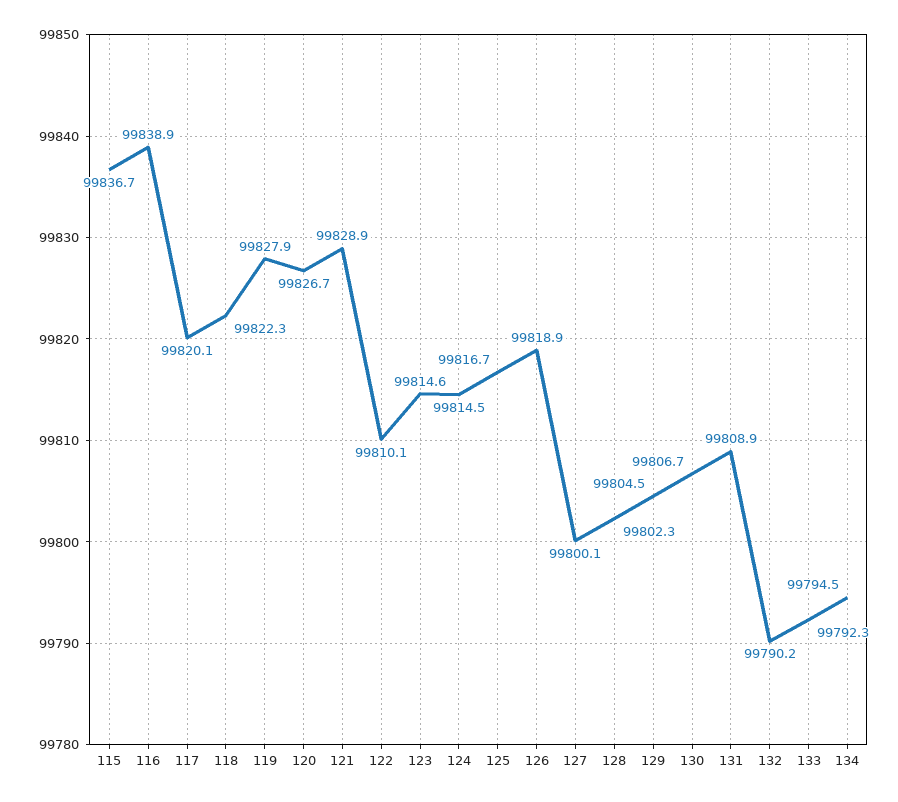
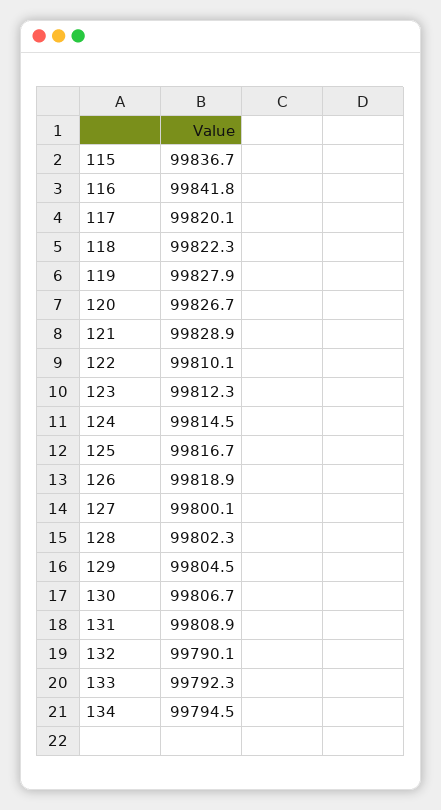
  {
    "115": 99836.7,
-   "116": 99838.9,
+   "116": 99841.8,
    "117": 99820.1,
    "118": 99822.3,
    "119": 99827.9,
    "120": 99826.7,
    "121": 99828.9,
    "122": 99810.1,
-   "123": 99814.6,
+   "123": 99812.3,
    "124": 99814.5,
    "125": 99816.7,
    "126": 99818.9,
    "127": 99800.1,
    "128": 99802.3,
    "129": 99804.5,
    "130": 99806.7,
    "131": 99808.9,
-   "132": 99790.2,
+   "132": 99790.1,
    "133": 99792.3,
    "134": 99794.5
  }

